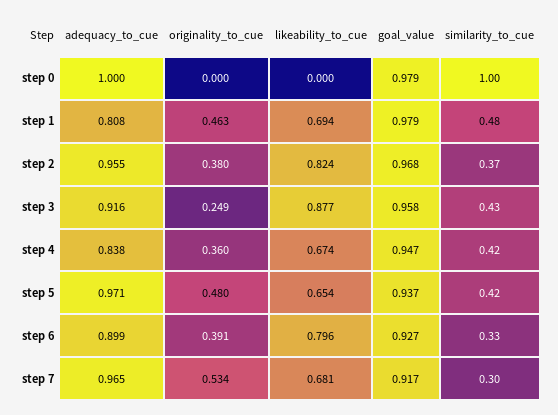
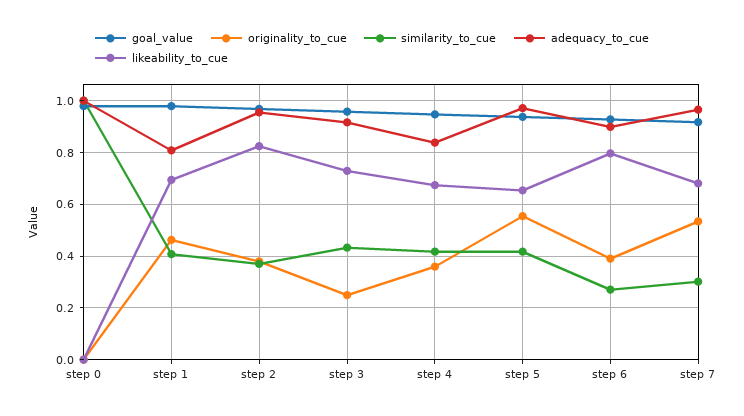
  {
    "adequacy_to_cue": {
      "step 0": 1,
      "step 1": 0.808,
      "step 2": 0.955,
      "step 3": 0.916,
      "step 4": 0.838,
      "step 5": 0.971,
      "step 6": 0.899,
      "step 7": 0.965
    },
    "originality_to_cue": {
      "step 0": 0,
      "step 1": 0.463,
      "step 2": 0.38,
      "step 3": 0.249,
      "step 4": 0.36,
-     "step 5": 0.48,
+     "step 5": 0.55,
      "step 6": 0.391,
      "step 7": 0.534
    },
    "likeability_to_cue": {
      "step 0": 0,
      "step 1": 0.694,
      "step 2": 0.824,
-     "step 3": 0.877,
+     "step 3": 0.725,
      "step 4": 0.674,
      "step 5": 0.654,
      "step 6": 0.796,
      "step 7": 0.681
    },
    "goal_value": {
      "step 0": 0.979,
      "step 1": 0.979,
      "step 2": 0.968,
      "step 3": 0.958,
      "step 4": 0.947,
      "step 5": 0.937,
      "step 6": 0.927,
      "step 7": 0.917
    },
    "similarity_to_cue": {
      "step 0": 1,
-     "step 1": 0.48,
+     "step 1": 0.4,
      "step 2": 0.37,
      "step 3": 0.43,
      "step 4": 0.42,
      "step 5": 0.42,
-     "step 6": 0.33,
+     "step 6": 0.275,
      "step 7": 0.3
    }
  }

